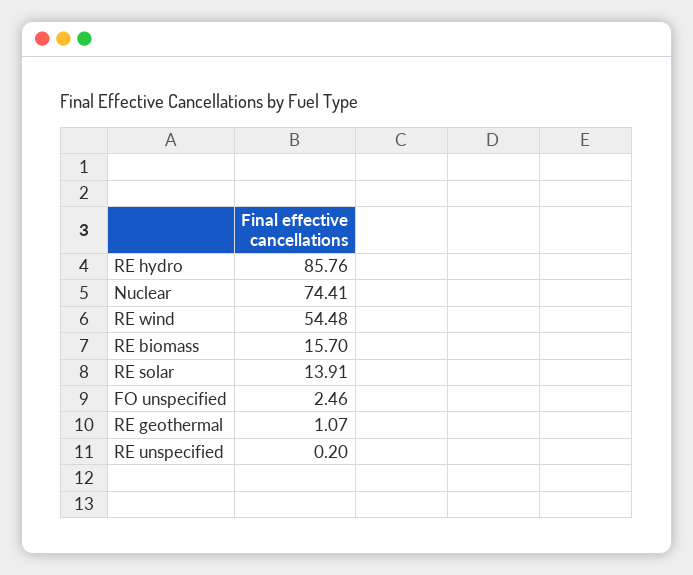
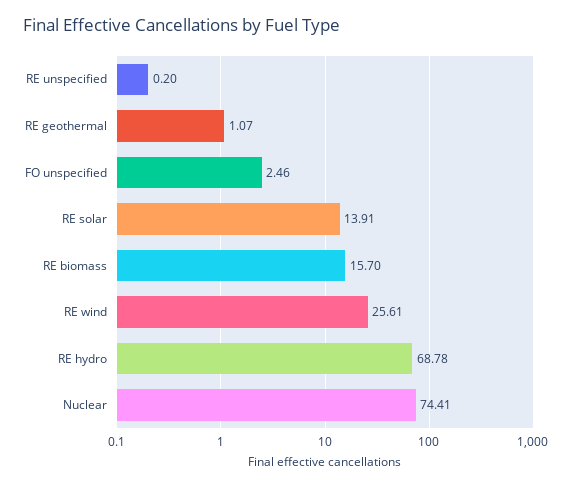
  {
-   "RE hydro": 85.76,
+   "RE hydro": 68.78,
    "Nuclear": 74.41,
-   "RE wind": 54.48,
+   "RE wind": 25.61,
    "RE biomass": 15.7,
    "RE solar": 13.91,
    "FO unspecified": 2.46,
    "RE geothermal": 1.07,
    "RE unspecified": 0.2
  }

